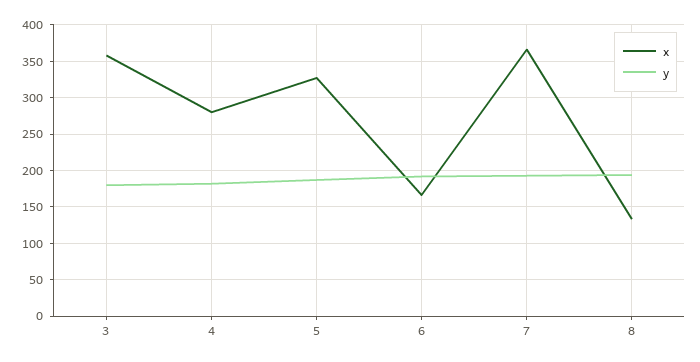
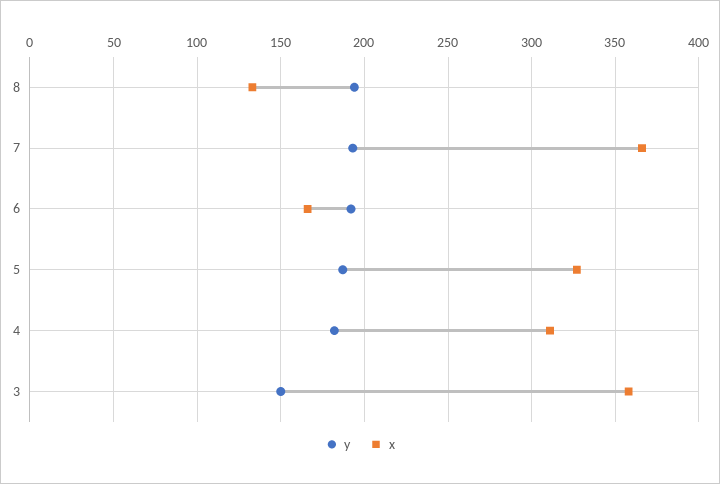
  {
    "x": {
      "3": 360,
-     "4": 280,
+     "4": 310,
      "5": 325,
      "6": 165,
      "7": 365,
      "8": 135
    },
    "y": {
-     "3": 180,
+     "3": 150,
      "4": 180,
      "5": 185,
      "6": 190,
      "7": 195,
      "8": 195
    }
  }

